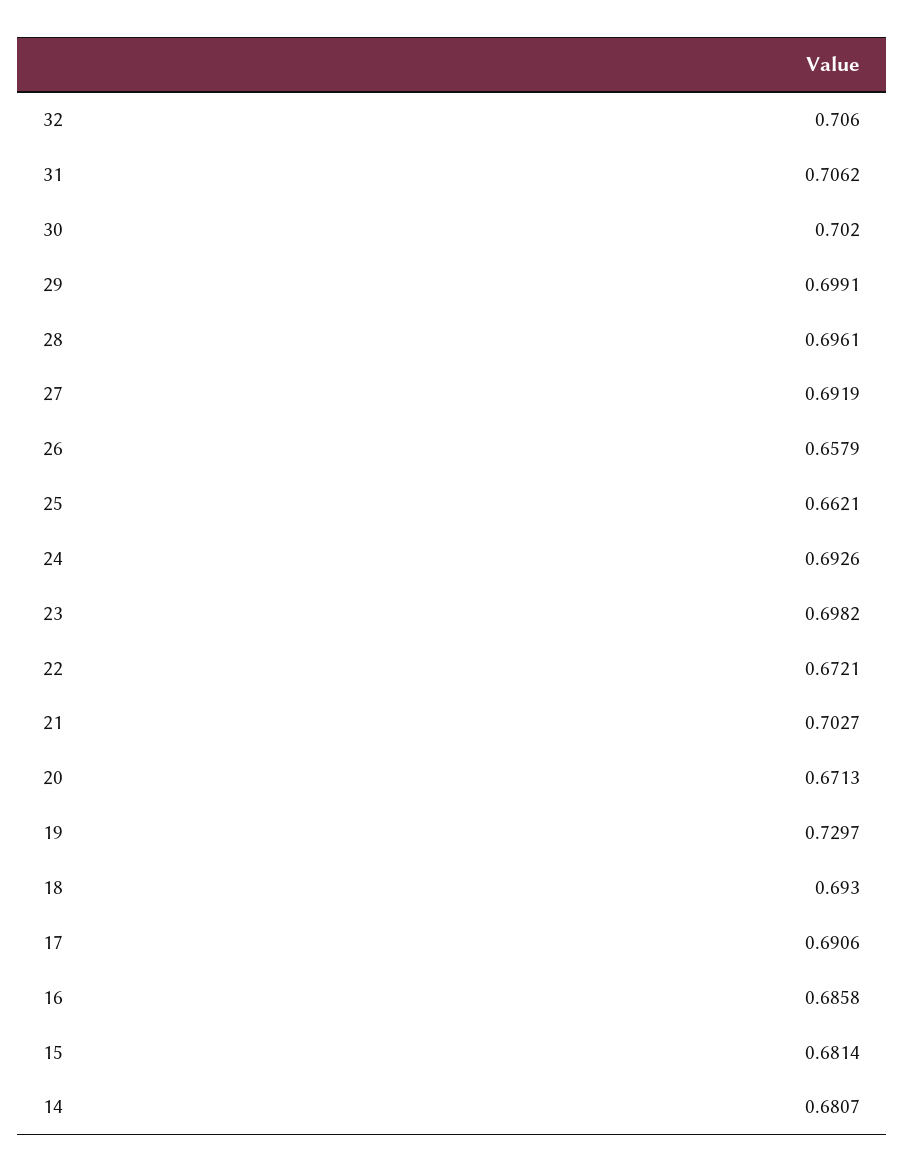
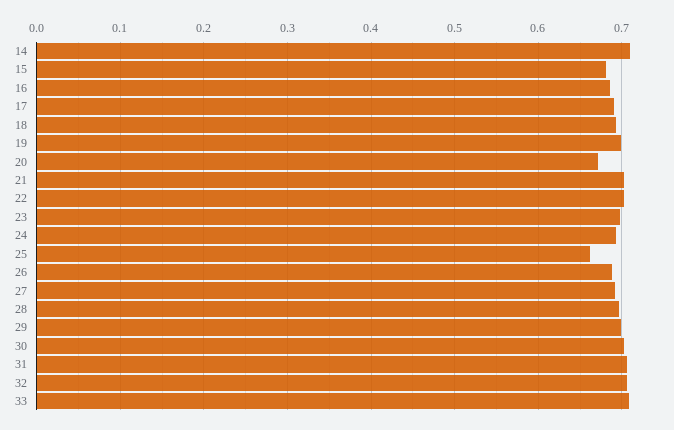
  {
    "32": 0.706,
    "31": 0.7062,
    "30": 0.702,
    "29": 0.6991,
    "28": 0.6961,
    "27": 0.6919,
-   "26": 0.6579,
+   "26": 0.69,
    "25": 0.6621,
    "24": 0.6926,
    "23": 0.6982,
-   "22": 0.6721,
+   "22": 0.7,
    "21": 0.7027,
    "20": 0.6713,
-   "19": 0.7297,
+   "19": 0.7,
    "18": 0.693,
    "17": 0.6906,
    "16": 0.6858,
    "15": 0.6814,
-   "14": 0.6807
+   "14": 0.71,
+   "33": 0.71
  }

